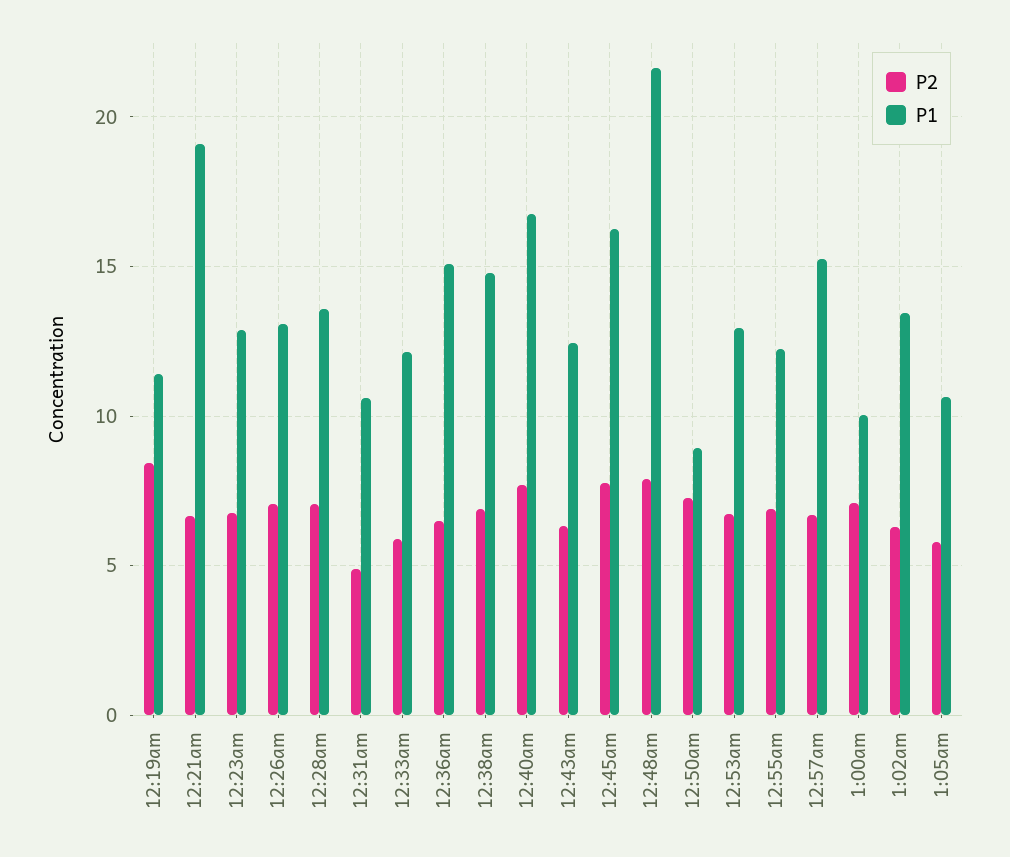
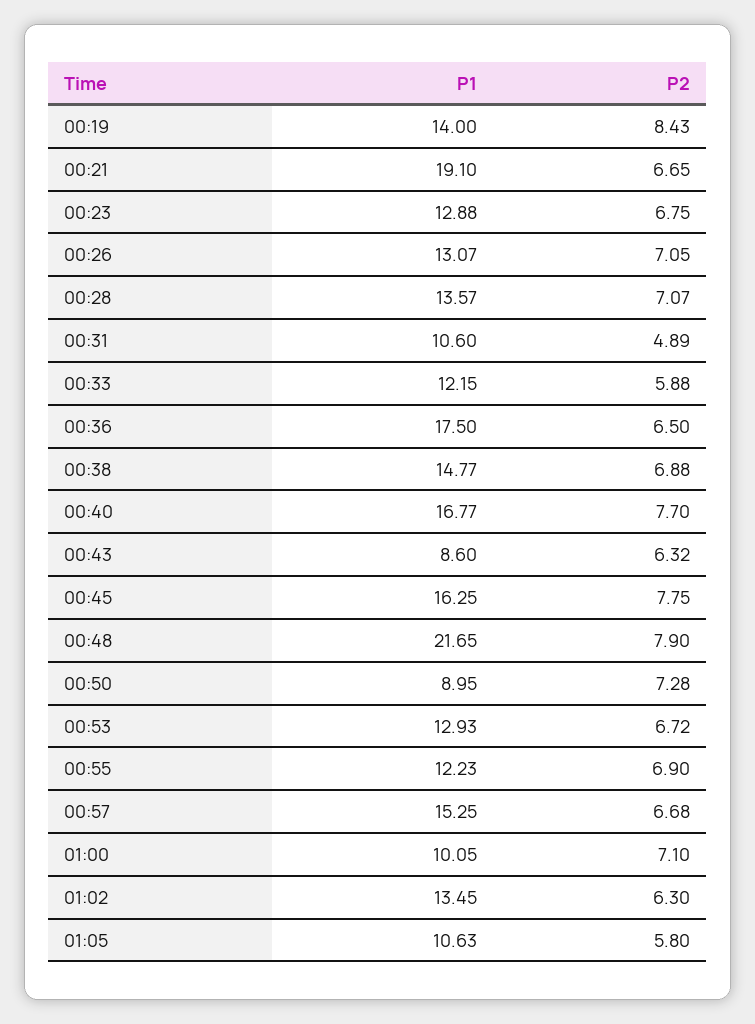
  {
    "P2": {
      "12:19am": 8.43,
      "12:21am": 6.65,
      "12:23am": 6.75,
      "12:26am": 7.05,
      "12:28am": 7.07,
      "12:31am": 4.89,
      "12:33am": 5.88,
      "12:36am": 6.5,
      "12:38am": 6.88,
      "12:40am": 7.7,
      "12:43am": 6.32,
      "12:45am": 7.75,
      "12:48am": 7.9,
      "12:50am": 7.28,
      "12:53am": 6.72,
      "12:55am": 6.9,
      "12:57am": 6.68,
      "1:00am": 7.1,
      "1:02am": 6.3,
      "1:05am": 5.8
    },
    "P1": {
-     "12:19am": 11.5,
+     "12:19am": 14,
      "12:21am": 19.1,
      "12:23am": 12.88,
      "12:26am": 13.07,
      "12:28am": 13.57,
      "12:31am": 10.6,
      "12:33am": 12.15,
-     "12:36am": 15,
+     "12:36am": 17.5,
      "12:38am": 14.77,
      "12:40am": 16.77,
-     "12:43am": 12.5,
+     "12:43am": 8.6,
      "12:45am": 16.25,
      "12:48am": 21.65,
      "12:50am": 8.95,
      "12:53am": 12.93,
      "12:55am": 12.23,
      "12:57am": 15.25,
      "1:00am": 10.05,
      "1:02am": 13.45,
      "1:05am": 10.63
    }
  }

